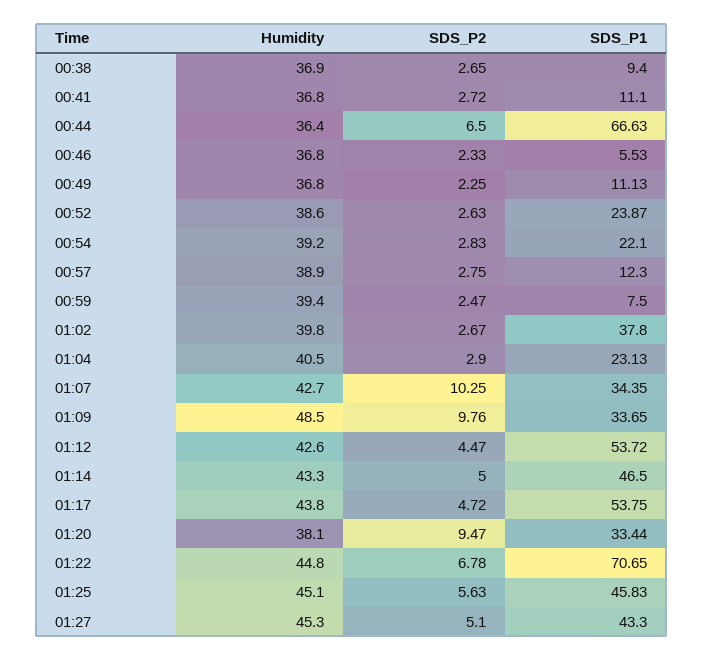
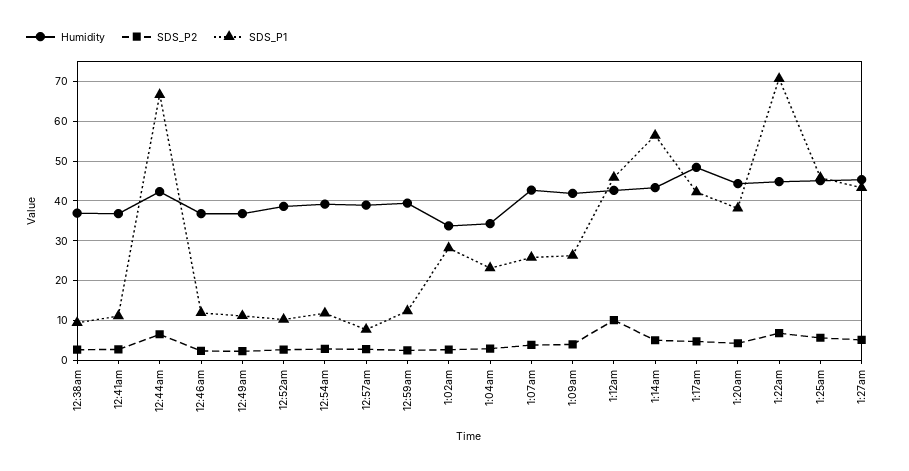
  {
    "Humidity": {
      "00:38": 36.9,
      "00:41": 36.8,
-     "00:44": 36.4,
+     "00:44": 42,
      "00:46": 36.8,
      "00:49": 36.8,
      "00:52": 38.6,
      "00:54": 39.2,
      "00:57": 38.9,
      "00:59": 39.4,
-     "01:02": 39.8,
+     "01:02": 34,
-     "01:04": 40.5,
+     "01:04": 34,
      "01:07": 42.7,
-     "01:09": 48.5,
+     "01:09": 42,
      "01:12": 42.6,
      "01:14": 43.3,
-     "01:17": 43.8,
+     "01:17": 48,
-     "01:20": 38.1,
+     "01:20": 44,
      "01:22": 44.8,
      "01:25": 45.1,
      "01:27": 45.3
    },
    "SDS_P2": {
      "00:38": 2.65,
      "00:41": 2.72,
      "00:44": 6.5,
      "00:46": 2.33,
      "00:49": 2.25,
      "00:52": 2.63,
      "00:54": 2.83,
      "00:57": 2.75,
      "00:59": 2.47,
      "01:02": 2.67,
      "01:04": 2.9,
-     "01:07": 10.25,
+     "01:07": 4,
-     "01:09": 9.76,
+     "01:09": 4,
-     "01:12": 4.47,
+     "01:12": 10,
      "01:14": 5,
      "01:17": 4.72,
-     "01:20": 9.47,
+     "01:20": 4,
      "01:22": 6.78,
      "01:25": 5.63,
      "01:27": 5.1
    },
    "SDS_P1": {
      "00:38": 9.4,
      "00:41": 11.1,
      "00:44": 66.63,
-     "00:46": 5.53,
+     "00:46": 12,
      "00:49": 11.13,
-     "00:52": 23.87,
+     "00:52": 10,
-     "00:54": 22.1,
+     "00:54": 12,
-     "00:57": 12.3,
+     "00:57": 8,
-     "00:59": 7.5,
+     "00:59": 12,
-     "01:02": 37.8,
+     "01:02": 28,
      "01:04": 23.13,
-     "01:07": 34.35,
+     "01:07": 26,
-     "01:09": 33.65,
+     "01:09": 26,
-     "01:12": 53.72,
+     "01:12": 46,
-     "01:14": 46.5,
+     "01:14": 56,
-     "01:17": 53.75,
+     "01:17": 42,
-     "01:20": 33.44,
+     "01:20": 38,
      "01:22": 70.65,
      "01:25": 45.83,
      "01:27": 43.3
    }
  }

